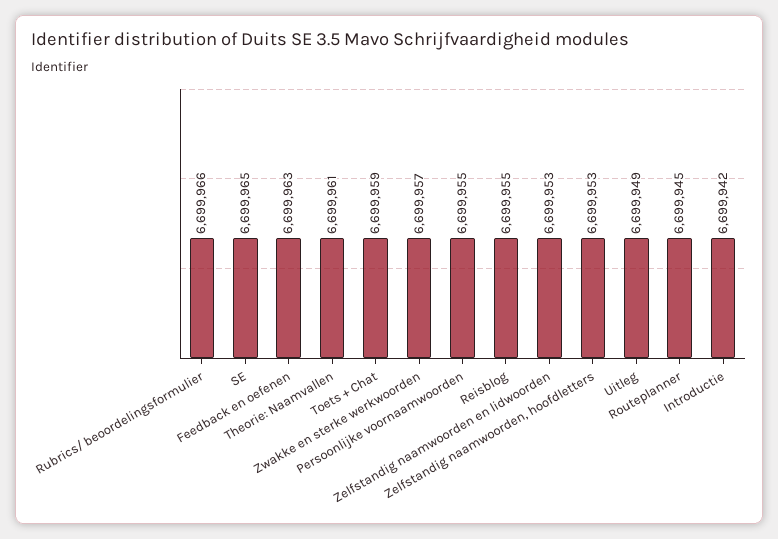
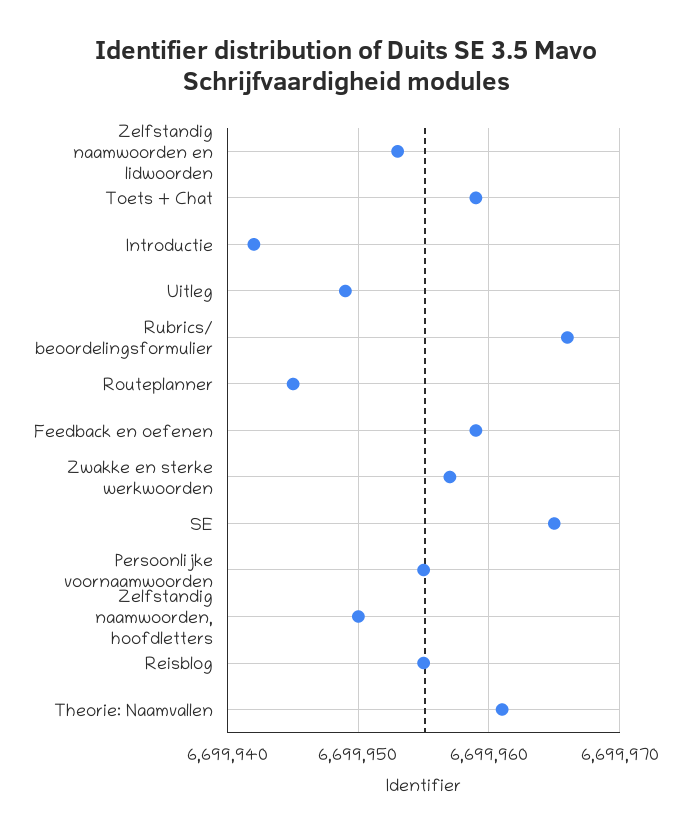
  {
    "Rubrics/ beoordelingsformulier": 6699966,
    "SE": 6699965,
-   "Feedback en oefenen": 6699963,
+   "Feedback en oefenen": 6699959,
    "Theorie: Naamvallen": 6699961,
    "Toets + Chat": 6699959,
    "Zwakke en sterke werkwoorden": 6699957,
    "Persoonlijke voornaamwoorden": 6699955,
    "Reisblog": 6699955,
    "Zelfstandig naamwoorden en lidwoorden": 6699953,
-   "Zelfstandig naamwoorden, hoofdletters": 6699953,
+   "Zelfstandig naamwoorden, hoofdletters": 6699950,
    "Uitleg": 6699949,
    "Routeplanner": 6699945,
    "Introductie": 6699942
  }

